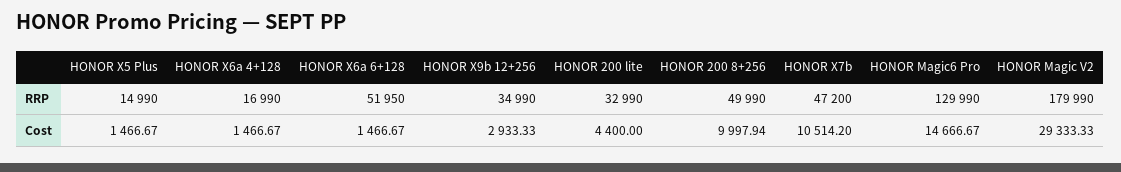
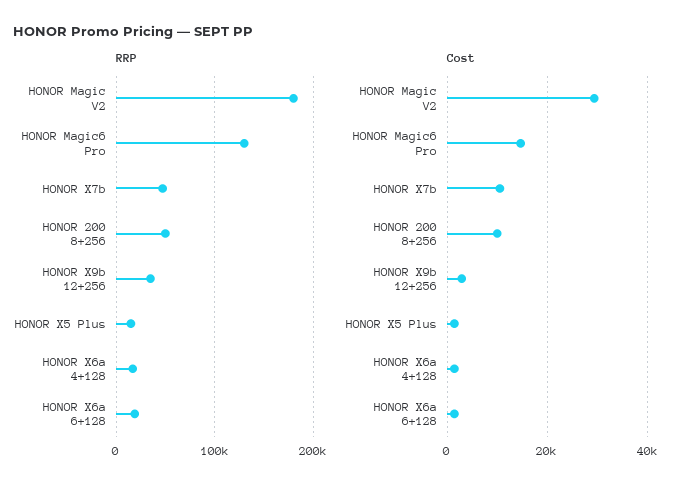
  {
    "RRP": {
      "HONOR X5 Plus": 14990,
      "HONOR X6a 4+128": 16990,
-     "HONOR X6a 6+128": 51950,
+     "HONOR X6a 6+128": 20000,
      "HONOR X9b 12+256": 34990,
-     "HONOR 200 lite": 32990,
      "HONOR 200 8+256": 49990,
      "HONOR X7b": 47200,
      "HONOR Magic6 Pro": 129990,
      "HONOR Magic V2": 179990
    },
    "Cost": {
      "HONOR X5 Plus": 1466.67,
      "HONOR X6a 4+128": 1466.67,
      "HONOR X6a 6+128": 1466.67,
      "HONOR X9b 12+256": 2933.33,
-     "HONOR 200 lite": 4400,
      "HONOR 200 8+256": 9997.94,
      "HONOR X7b": 10514.2,
      "HONOR Magic6 Pro": 14666.67,
      "HONOR Magic V2": 29333.33
    }
  }

